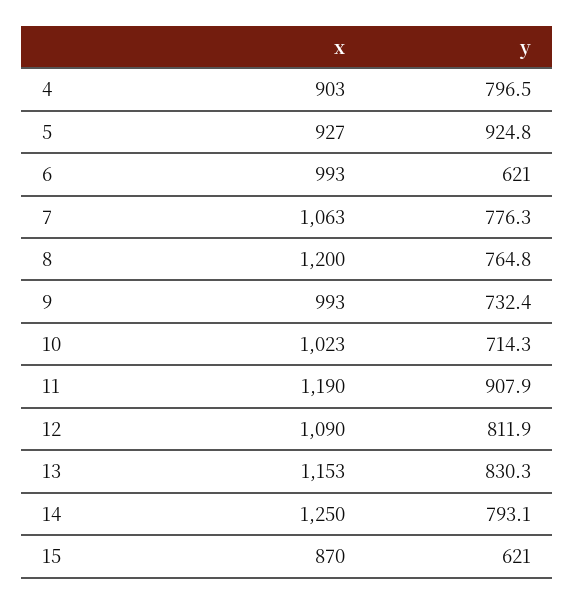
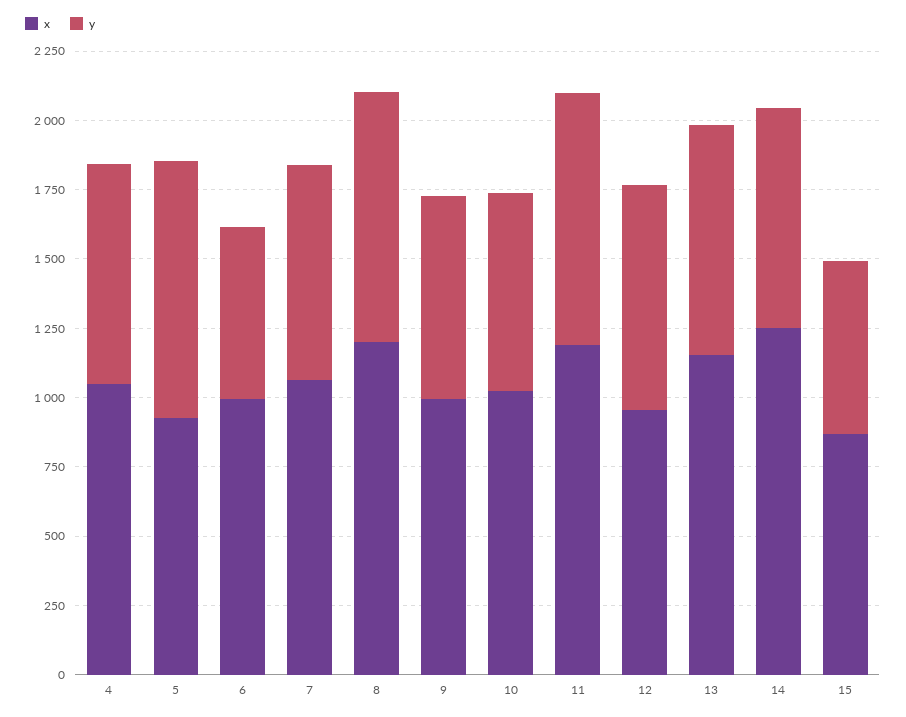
  {
    "x": {
-     "4": 903,
+     "4": 1050,
      "5": 927,
      "6": 993,
      "7": 1063,
      "8": 1200,
      "9": 993,
      "10": 1023,
      "11": 1190,
-     "12": 1090,
+     "12": 950,
      "13": 1153,
      "14": 1250,
      "15": 870
    },
    "y": {
      "4": 796.5,
      "5": 924.8,
      "6": 621,
      "7": 776.3,
-     "8": 764.8,
+     "8": 900,
      "9": 732.4,
      "10": 714.3,
      "11": 907.9,
      "12": 811.9,
      "13": 830.3,
      "14": 793.1,
      "15": 621
    }
  }

